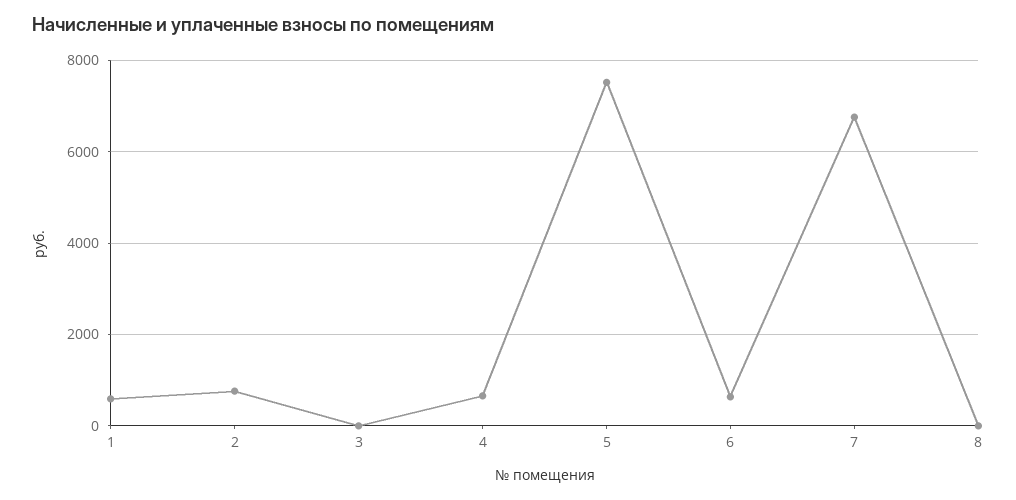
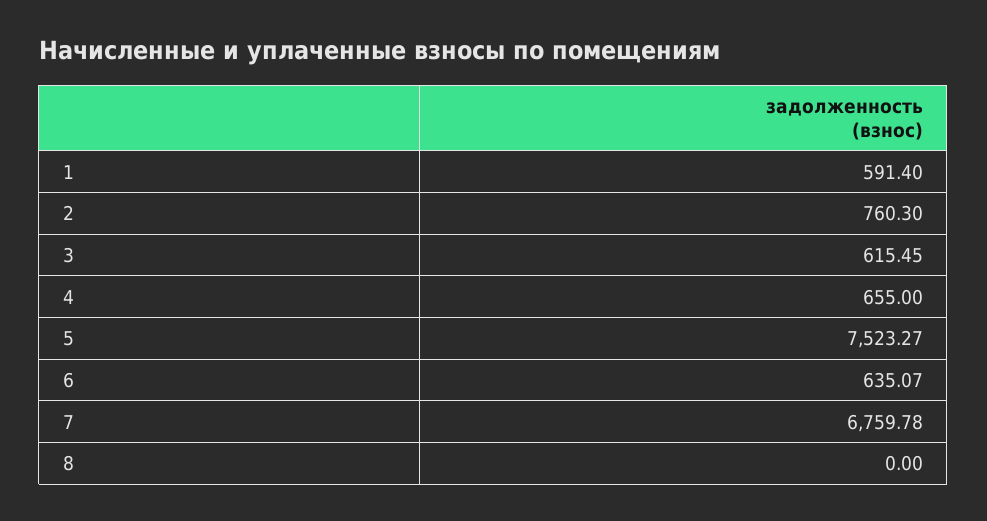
  {
    "1": 591.4,
    "2": 760.3,
-   "3": 0,
+   "3": 615.45,
    "4": 655,
    "5": 7523.27,
    "6": 635.07,
    "7": 6759.78,
    "8": 0
  }

